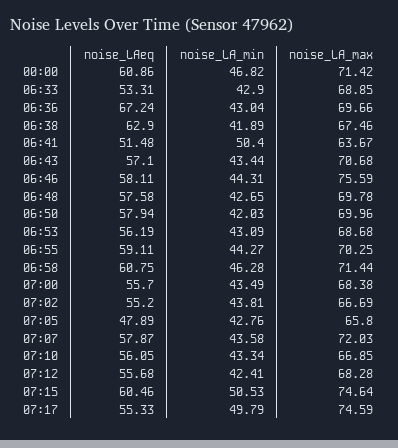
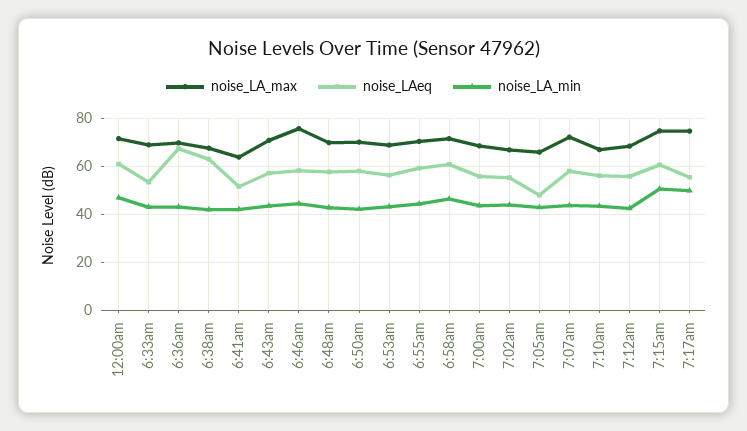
  {
    "noise_LAeq": {
      "00:00": 60.86,
      "06:33": 53.31,
      "06:36": 67.24,
      "06:38": 62.9,
      "06:41": 51.48,
      "06:43": 57.1,
      "06:46": 58.11,
      "06:48": 57.58,
      "06:50": 57.94,
      "06:53": 56.19,
      "06:55": 59.11,
      "06:58": 60.75,
      "07:00": 55.7,
      "07:02": 55.2,
      "07:05": 47.89,
      "07:07": 57.87,
      "07:10": 56.05,
      "07:12": 55.68,
      "07:15": 60.46,
      "07:17": 55.33
    },
    "noise_LA_min": {
      "00:00": 46.82,
      "06:33": 42.9,
      "06:36": 43.04,
      "06:38": 41.89,
-     "06:41": 50.4,
+     "06:41": 42.5,
      "06:43": 43.44,
      "06:46": 44.31,
      "06:48": 42.65,
      "06:50": 42.03,
      "06:53": 43.09,
      "06:55": 44.27,
      "06:58": 46.28,
      "07:00": 43.49,
      "07:02": 43.81,
      "07:05": 42.76,
      "07:07": 43.58,
      "07:10": 43.34,
      "07:12": 42.41,
      "07:15": 50.53,
      "07:17": 49.79
    },
    "noise_LA_max": {
      "00:00": 71.42,
      "06:33": 68.85,
      "06:36": 69.66,
      "06:38": 67.46,
      "06:41": 63.67,
      "06:43": 70.68,
      "06:46": 75.59,
      "06:48": 69.78,
      "06:50": 69.96,
      "06:53": 68.68,
      "06:55": 70.25,
      "06:58": 71.44,
      "07:00": 68.38,
      "07:02": 66.69,
      "07:05": 65.8,
      "07:07": 72.03,
      "07:10": 66.85,
      "07:12": 68.28,
      "07:15": 74.64,
      "07:17": 74.59
    }
  }

